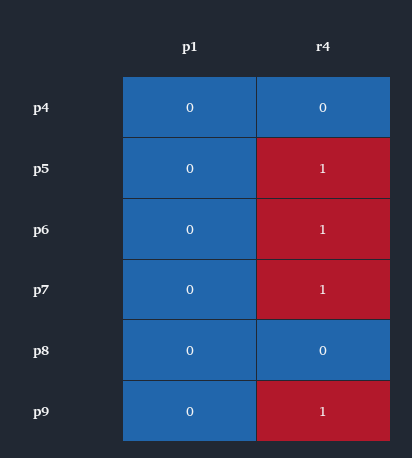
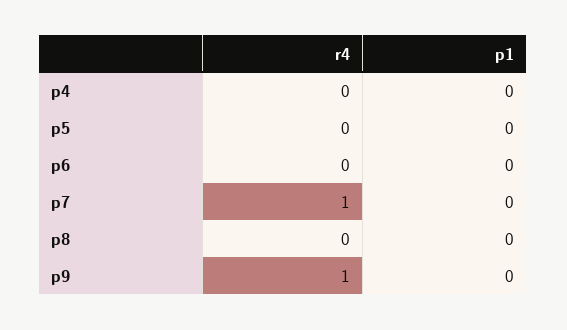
  {
    "p1": {
      "p4": 0,
      "p5": 0,
      "p6": 0,
      "p7": 0,
      "p8": 0,
      "p9": 0
    },
    "r4": {
      "p4": 0,
-     "p5": 1,
+     "p5": 0,
-     "p6": 1,
+     "p6": 0,
      "p7": 1,
      "p8": 0,
      "p9": 1
    }
  }

